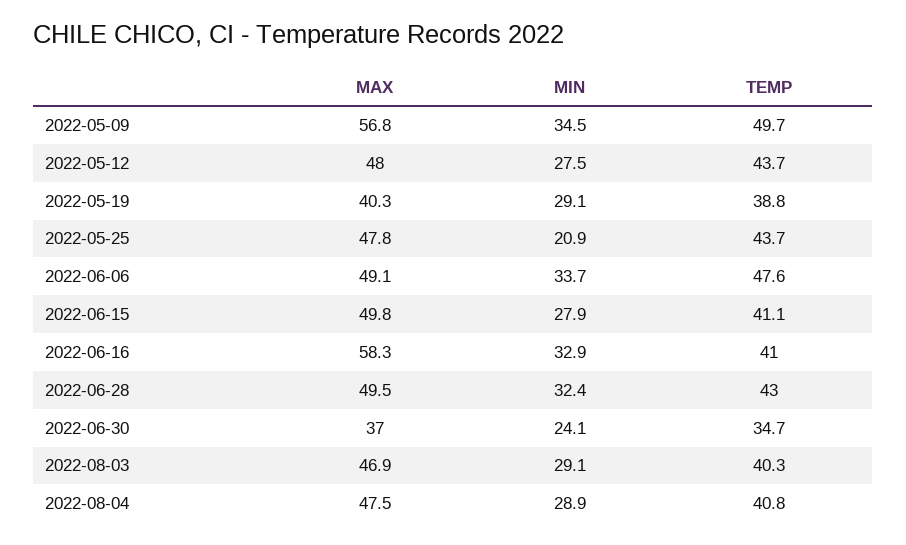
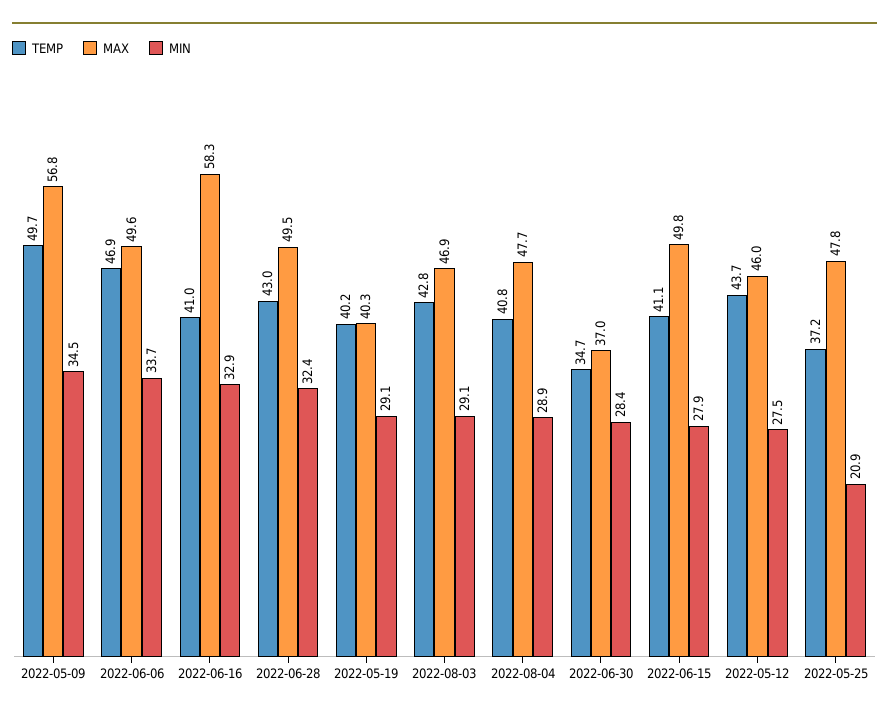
  {
    "MAX": {
      "2022-05-09": 56.8,
-     "2022-05-12": 48,
+     "2022-05-12": 46,
      "2022-05-19": 40.3,
      "2022-05-25": 47.8,
-     "2022-06-06": 49.1,
+     "2022-06-06": 49.6,
      "2022-06-15": 49.8,
      "2022-06-16": 58.3,
      "2022-06-28": 49.5,
      "2022-06-30": 37,
      "2022-08-03": 46.9,
-     "2022-08-04": 47.5
+     "2022-08-04": 47.7
    },
    "MIN": {
      "2022-05-09": 34.5,
      "2022-05-12": 27.5,
      "2022-05-19": 29.1,
      "2022-05-25": 20.9,
      "2022-06-06": 33.7,
      "2022-06-15": 27.9,
      "2022-06-16": 32.9,
      "2022-06-28": 32.4,
-     "2022-06-30": 24.1,
+     "2022-06-30": 28.4,
      "2022-08-03": 29.1,
      "2022-08-04": 28.9
    },
    "TEMP": {
      "2022-05-09": 49.7,
      "2022-05-12": 43.7,
-     "2022-05-19": 38.8,
+     "2022-05-19": 40.2,
-     "2022-05-25": 43.7,
+     "2022-05-25": 37.2,
-     "2022-06-06": 47.6,
+     "2022-06-06": 46.9,
      "2022-06-15": 41.1,
      "2022-06-16": 41,
      "2022-06-28": 43,
      "2022-06-30": 34.7,
-     "2022-08-03": 40.3,
+     "2022-08-03": 42.8,
      "2022-08-04": 40.8
    }
  }

